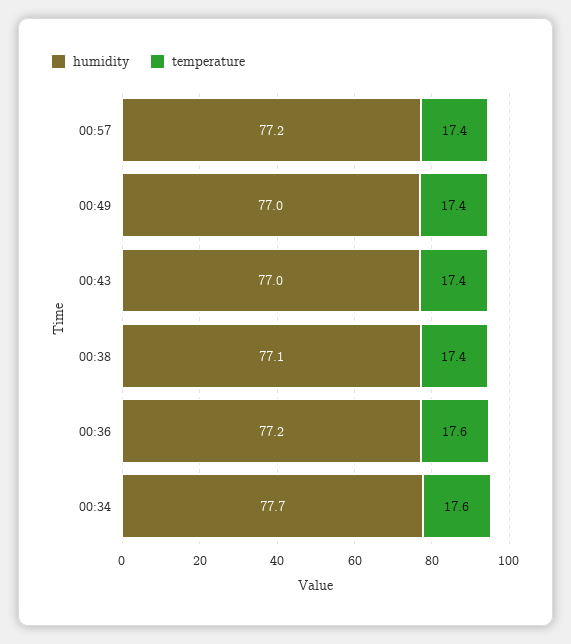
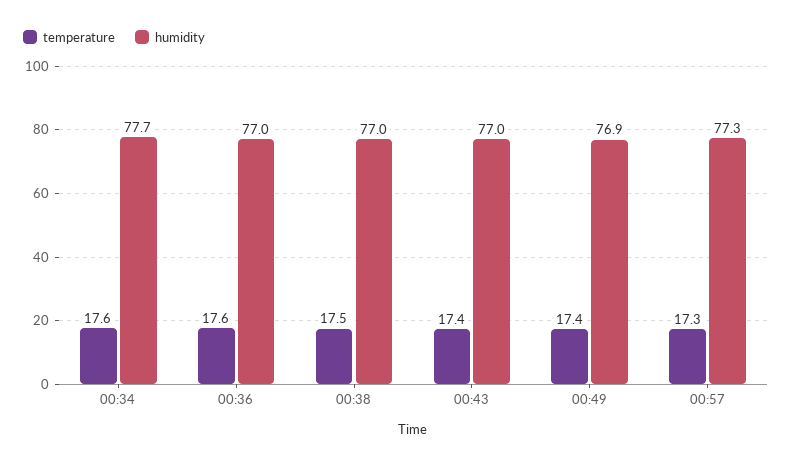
  {
    "humidity": {
-     "00:57": 77.2,
+     "00:57": 77.3,
-     "00:49": 77,
+     "00:49": 76.9,
      "00:43": 77,
-     "00:38": 77.1,
+     "00:38": 77,
-     "00:36": 77.2,
+     "00:36": 77,
      "00:34": 77.7
    },
    "temperature": {
-     "00:57": 17.4,
+     "00:57": 17.3,
      "00:49": 17.4,
      "00:43": 17.4,
-     "00:38": 17.4,
+     "00:38": 17.5,
      "00:36": 17.6,
      "00:34": 17.6
    }
  }

